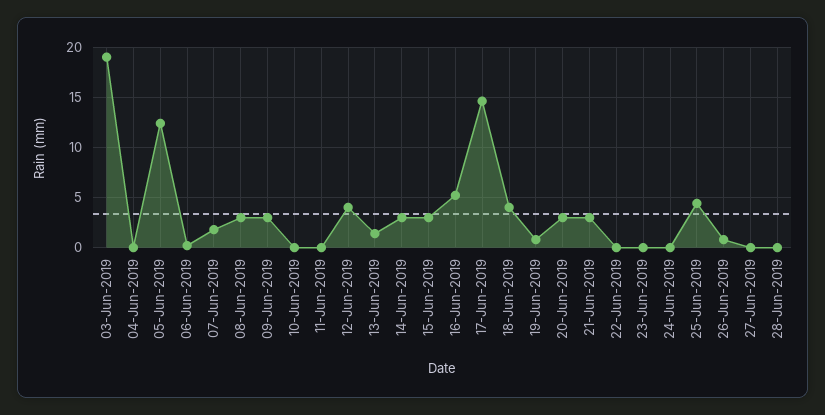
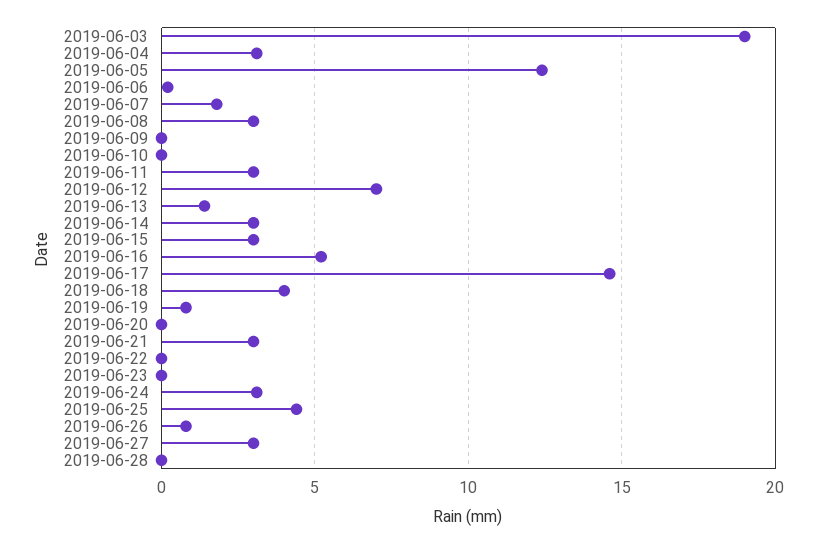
  {
    "03-Jun-2019": 19,
-   "04-Jun-2019": 0,
+   "04-Jun-2019": 3,
    "05-Jun-2019": 12.5,
    "06-Jun-2019": 0,
    "07-Jun-2019": 2,
    "08-Jun-2019": 3,
-   "09-Jun-2019": 3,
+   "09-Jun-2019": 0,
    "10-Jun-2019": 0,
-   "11-Jun-2019": 0,
+   "11-Jun-2019": 3,
-   "12-Jun-2019": 4,
+   "12-Jun-2019": 7,
    "13-Jun-2019": 1.5,
    "14-Jun-2019": 3,
    "15-Jun-2019": 3,
    "16-Jun-2019": 5,
    "17-Jun-2019": 14.5,
    "18-Jun-2019": 4,
    "19-Jun-2019": 1,
-   "20-Jun-2019": 3,
+   "20-Jun-2019": 0,
    "21-Jun-2019": 3,
    "22-Jun-2019": 0,
    "23-Jun-2019": 0,
-   "24-Jun-2019": 0,
+   "24-Jun-2019": 3,
    "25-Jun-2019": 4.5,
    "26-Jun-2019": 1,
-   "27-Jun-2019": 0,
+   "27-Jun-2019": 3,
    "28-Jun-2019": 0
  }

